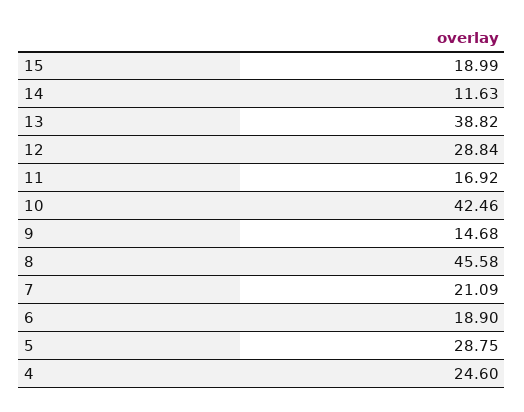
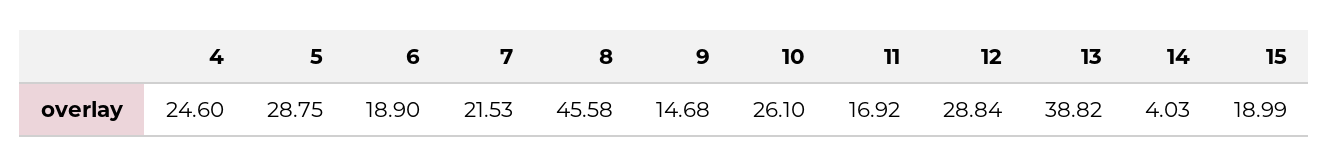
  {
    "15": 18.99,
-   "14": 11.63,
+   "14": 4.03,
    "13": 38.82,
    "12": 28.84,
    "11": 16.92,
-   "10": 42.46,
+   "10": 26.1,
    "9": 14.68,
    "8": 45.58,
-   "7": 21.09,
+   "7": 21.53,
    "6": 18.9,
    "5": 28.75,
    "4": 24.6
  }

